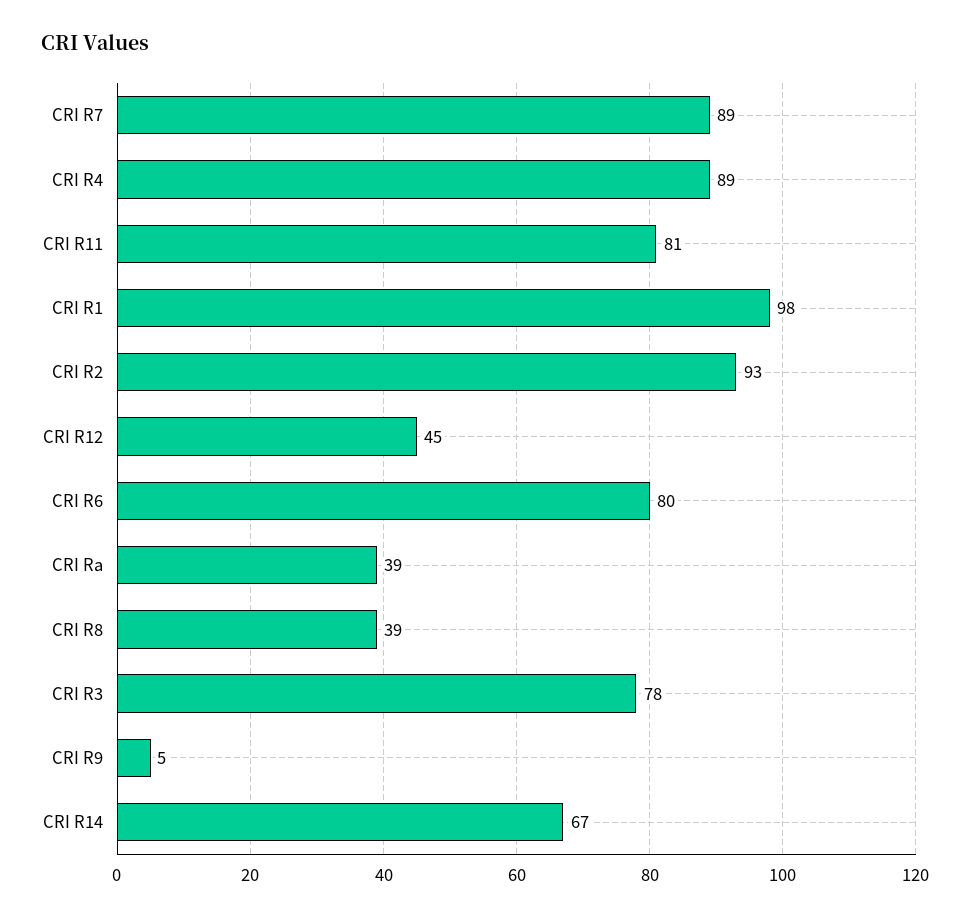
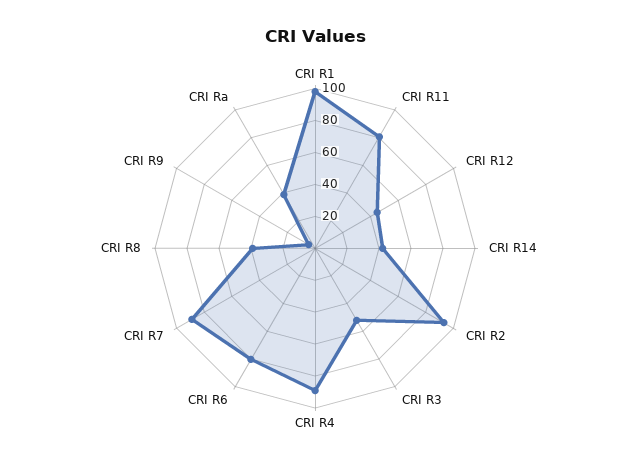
  {
    "CRI R7": 89,
    "CRI R4": 89,
    "CRI R11": 81,
    "CRI R1": 98,
    "CRI R2": 93,
    "CRI R12": 45,
    "CRI R6": 80,
    "CRI Ra": 39,
    "CRI R8": 39,
-   "CRI R3": 78,
+   "CRI R3": 50,
    "CRI R9": 5,
-   "CRI R14": 67
+   "CRI R14": 40
  }

